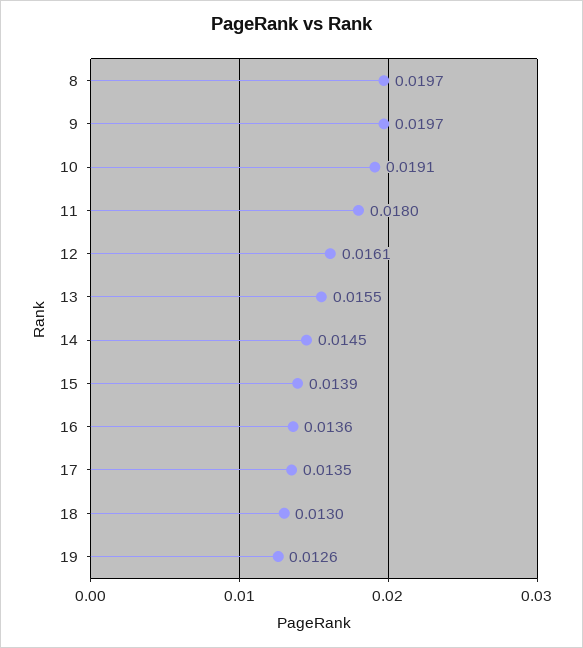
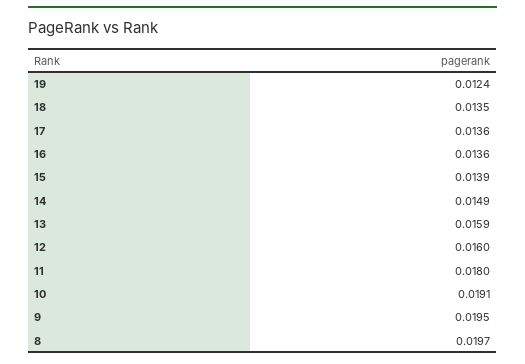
  {
    "8": 0.0197,
-   "9": 0.0197,
+   "9": 0.0195,
    "10": 0.0191,
    "11": 0.018,
-   "12": 0.0161,
+   "12": 0.016,
-   "13": 0.0155,
+   "13": 0.0159,
-   "14": 0.0145,
+   "14": 0.0149,
    "15": 0.0139,
    "16": 0.0136,
-   "17": 0.0135,
+   "17": 0.0136,
-   "18": 0.013,
+   "18": 0.0135,
-   "19": 0.0126
+   "19": 0.0124
  }

